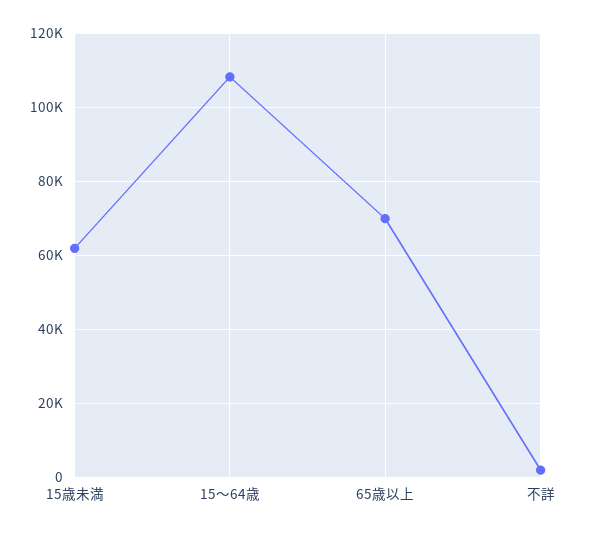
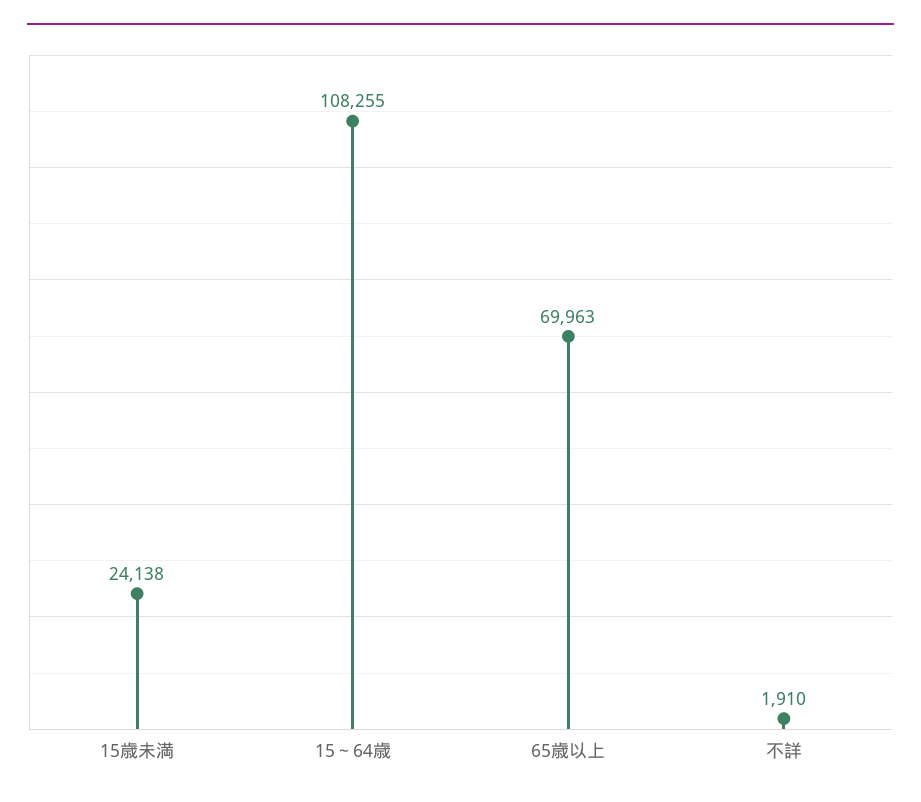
  {
-   "15歳未満": 62000,
+   "15歳未満": 24138,
    "15～64歳": 108255,
    "65歳以上": 69963,
    "不詳": 1910
  }

